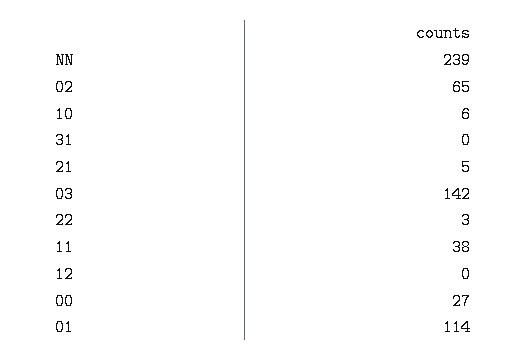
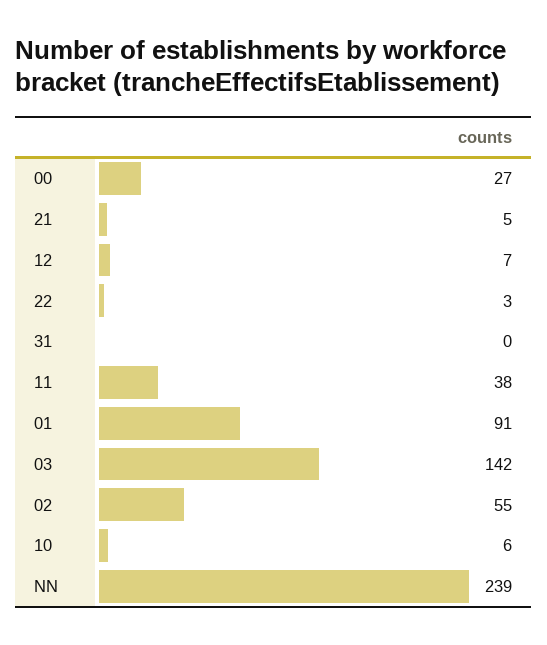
  {
    "NN": 239,
-   "02": 65,
+   "02": 55,
    "10": 6,
    "31": 0,
    "21": 5,
    "03": 142,
    "22": 3,
    "11": 38,
-   "12": 0,
+   "12": 7,
    "00": 27,
-   "01": 114
+   "01": 91
  }

